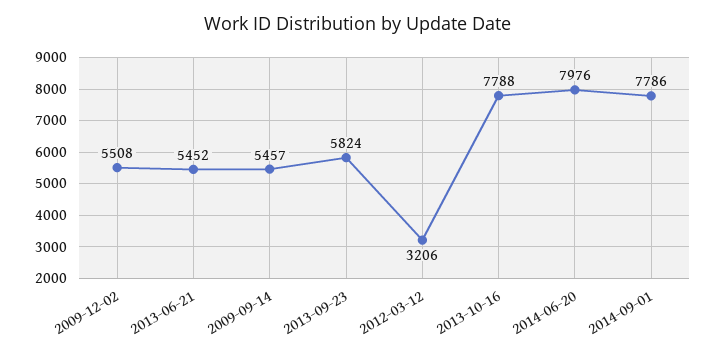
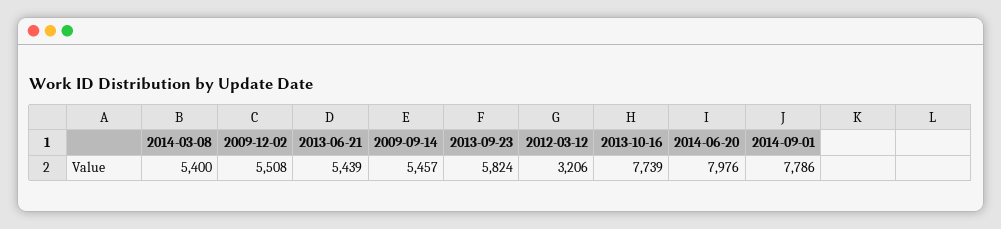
  {
    "2009-12-02": 5508,
-   "2013-06-21": 5452,
+   "2013-06-21": 5439,
    "2009-09-14": 5457,
    "2013-09-23": 5824,
    "2012-03-12": 3206,
-   "2013-10-16": 7788,
+   "2013-10-16": 7739,
    "2014-06-20": 7976,
-   "2014-09-01": 7786
+   "2014-09-01": 7786,
+   "2014-03-08": 5400
  }

